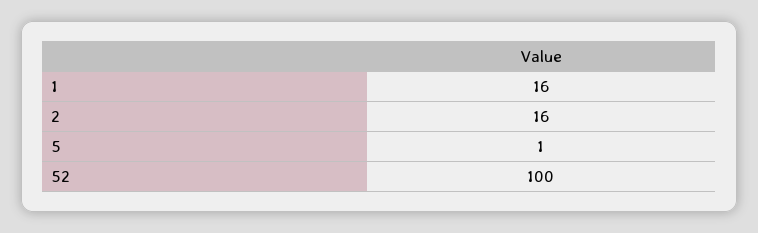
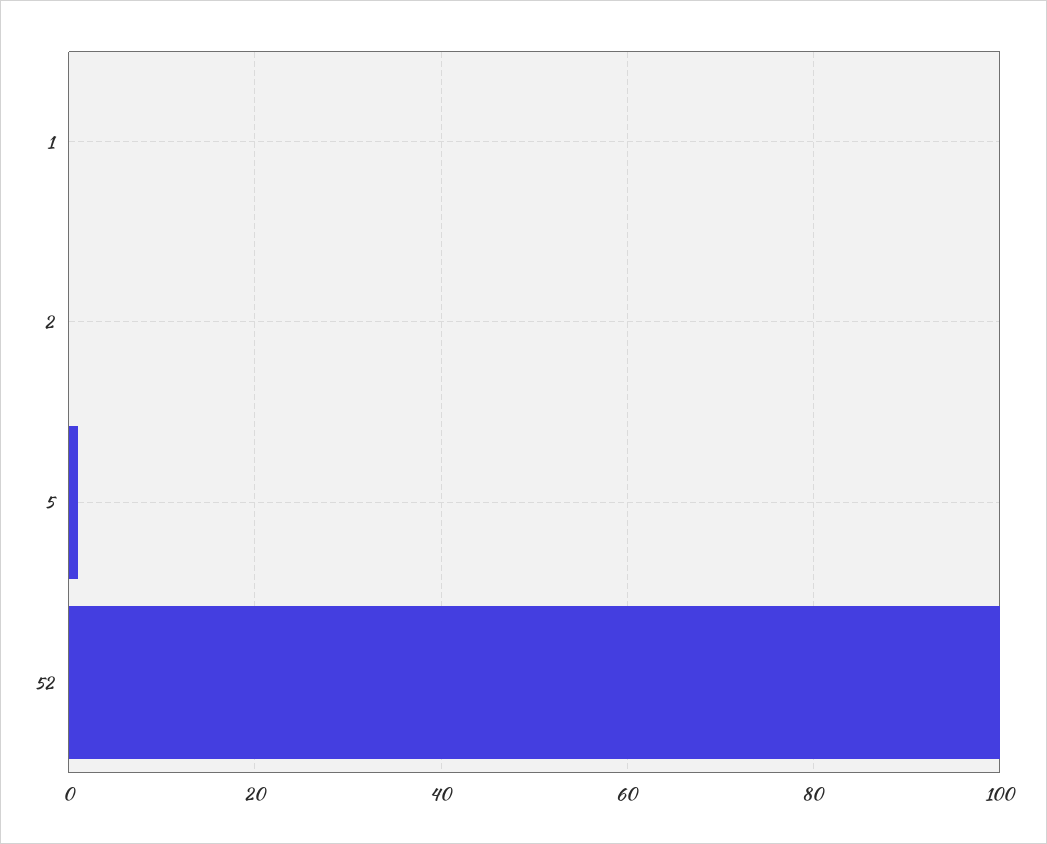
  {
-   "1": 16,
+   "1": 0,
-   "2": 16,
+   "2": 0,
    "5": 1,
    "52": 100
  }

